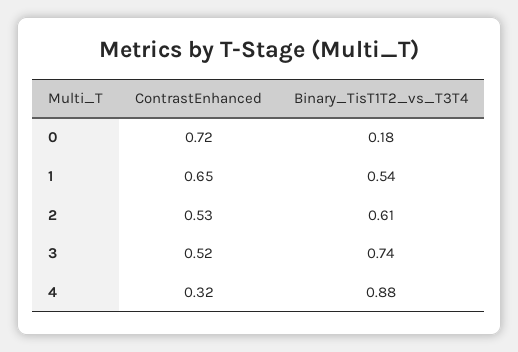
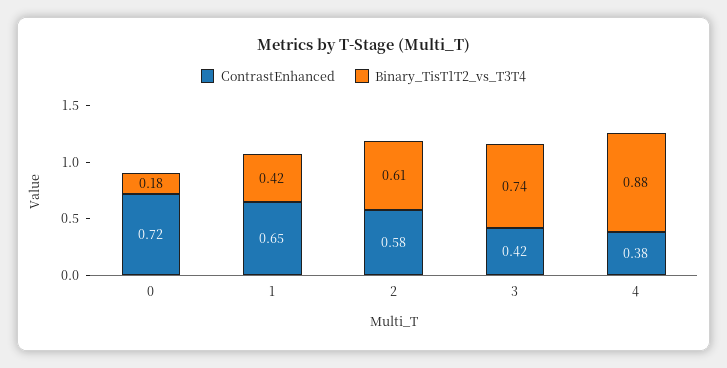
  {
    "ContrastEnhanced": {
      "0": 0.72,
      "1": 0.65,
-     "2": 0.53,
+     "2": 0.58,
-     "3": 0.52,
+     "3": 0.42,
-     "4": 0.32
+     "4": 0.38
    },
    "Binary_TisT1T2_vs_T3T4": {
      "0": 0.18,
-     "1": 0.54,
+     "1": 0.42,
      "2": 0.61,
      "3": 0.74,
      "4": 0.88
    }
  }

